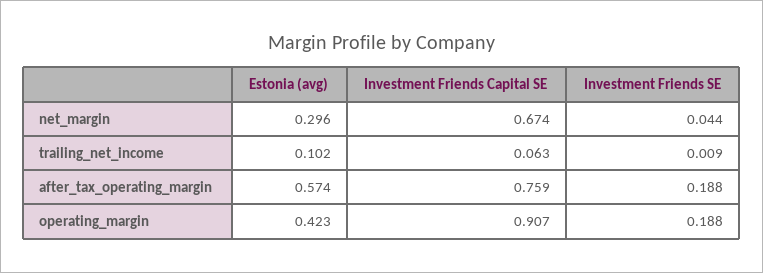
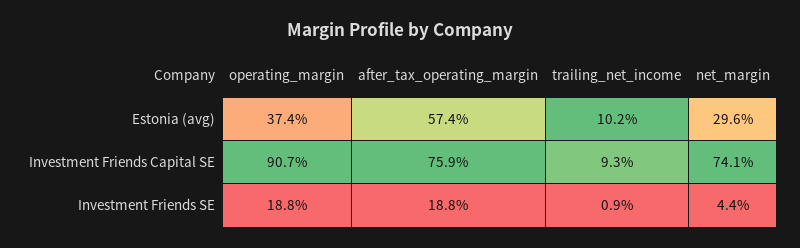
  {
    "Estonia (avg)": {
      "net_margin": 0.296,
      "trailing_net_income": 0.102,
      "after_tax_operating_margin": 0.574,
-     "operating_margin": 0.423
+     "operating_margin": 0.374
    },
    "Investment Friends Capital SE": {
-     "net_margin": 0.674,
+     "net_margin": 0.741,
-     "trailing_net_income": 0.063,
+     "trailing_net_income": 0.093,
      "after_tax_operating_margin": 0.759,
      "operating_margin": 0.907
    },
    "Investment Friends SE": {
      "net_margin": 0.044,
      "trailing_net_income": 0.009,
      "after_tax_operating_margin": 0.188,
      "operating_margin": 0.188
    }
  }

